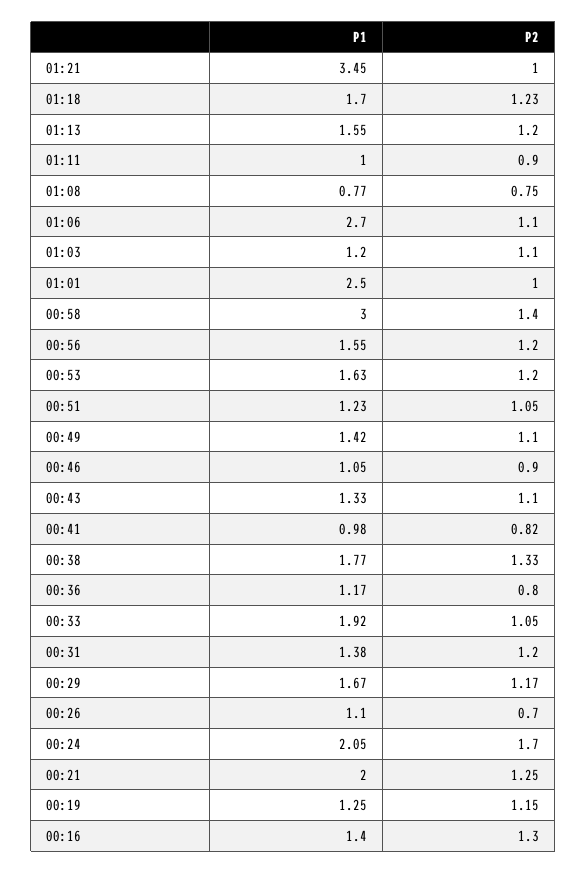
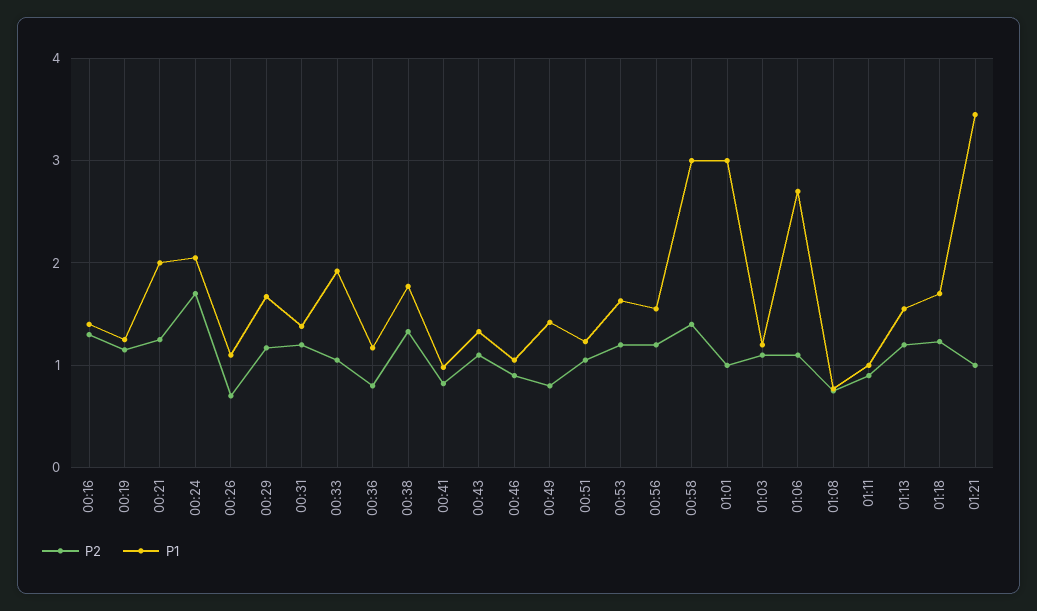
  {
    "P1": {
      "01:21": 3.45,
      "01:18": 1.7,
      "01:13": 1.55,
      "01:11": 1,
      "01:08": 0.77,
      "01:06": 2.7,
      "01:03": 1.2,
-     "01:01": 2.5,
+     "01:01": 3,
      "00:58": 3,
      "00:56": 1.55,
      "00:53": 1.63,
      "00:51": 1.23,
      "00:49": 1.42,
      "00:46": 1.05,
      "00:43": 1.33,
      "00:41": 0.98,
      "00:38": 1.77,
      "00:36": 1.17,
      "00:33": 1.92,
      "00:31": 1.38,
      "00:29": 1.67,
      "00:26": 1.1,
      "00:24": 2.05,
      "00:21": 2,
      "00:19": 1.25,
      "00:16": 1.4
    },
    "P2": {
      "01:21": 1,
      "01:18": 1.23,
      "01:13": 1.2,
      "01:11": 0.9,
      "01:08": 0.75,
      "01:06": 1.1,
      "01:03": 1.1,
      "01:01": 1,
      "00:58": 1.4,
      "00:56": 1.2,
      "00:53": 1.2,
      "00:51": 1.05,
-     "00:49": 1.1,
+     "00:49": 0.8,
      "00:46": 0.9,
      "00:43": 1.1,
      "00:41": 0.82,
      "00:38": 1.33,
      "00:36": 0.8,
      "00:33": 1.05,
      "00:31": 1.2,
      "00:29": 1.17,
      "00:26": 0.7,
      "00:24": 1.7,
      "00:21": 1.25,
      "00:19": 1.15,
      "00:16": 1.3
    }
  }

